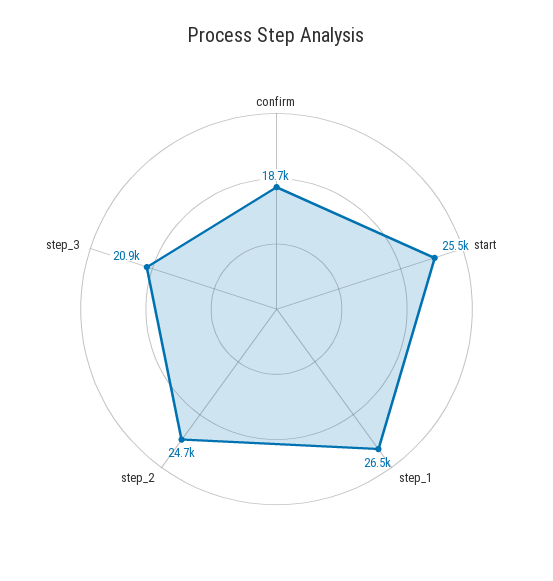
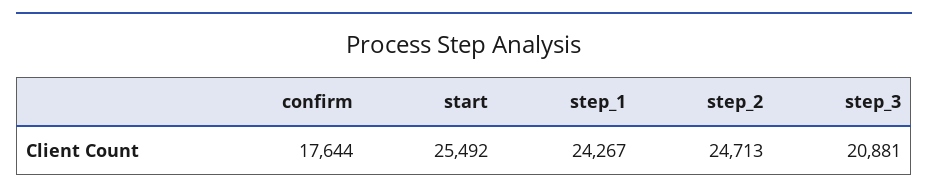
  {
-   "confirm": 18700,
+   "confirm": 17644,
    "start": 25492,
-   "step_1": 26500,
+   "step_1": 24267,
    "step_2": 24713,
    "step_3": 20881
  }

